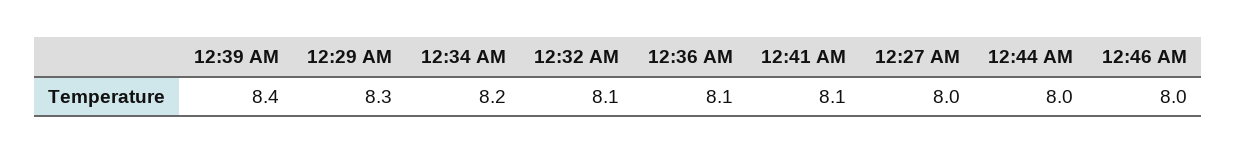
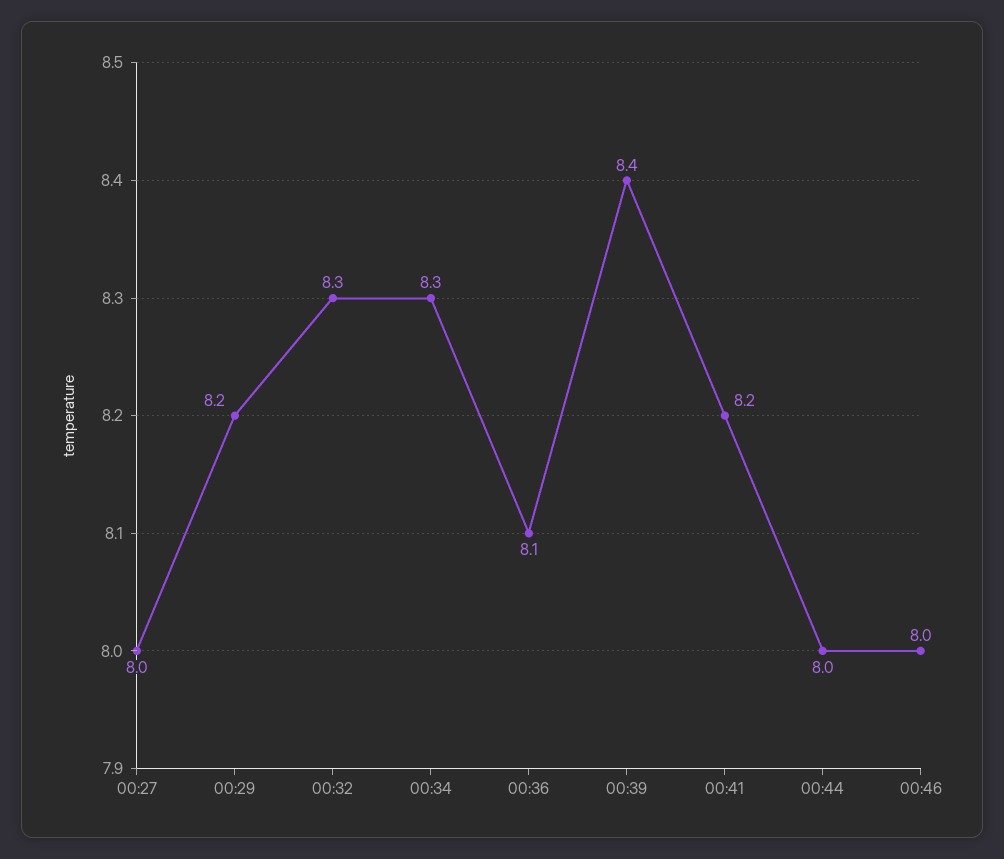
  {
    "12:39 AM": 8.4,
-   "12:29 AM": 8.3,
+   "12:29 AM": 8.2,
-   "12:34 AM": 8.2,
+   "12:34 AM": 8.3,
-   "12:32 AM": 8.1,
+   "12:32 AM": 8.3,
    "12:36 AM": 8.1,
-   "12:41 AM": 8.1,
+   "12:41 AM": 8.2,
    "12:27 AM": 8,
    "12:44 AM": 8,
    "12:46 AM": 8
  }

